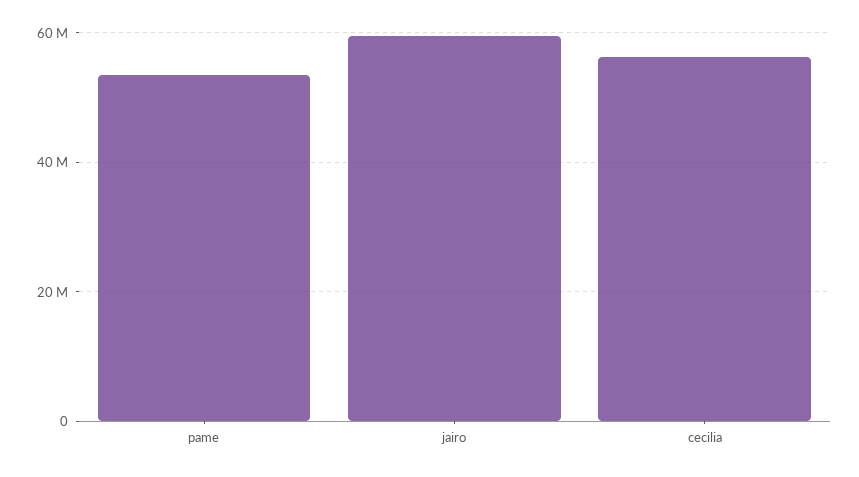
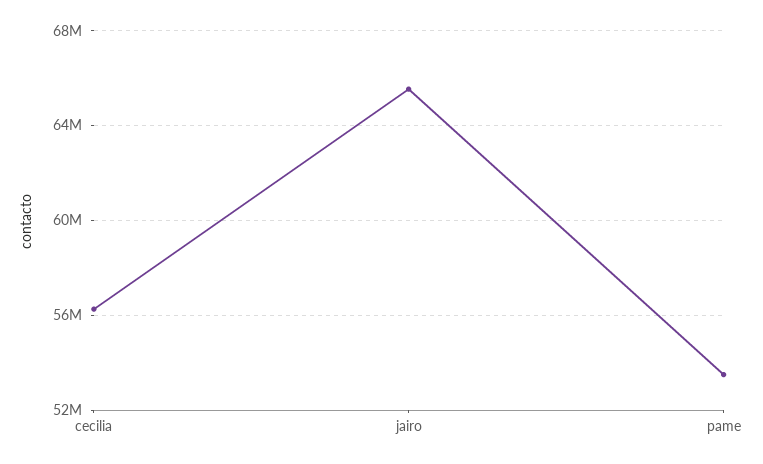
  {
    "pame": 53500000,
-   "jairo": 60000000,
+   "jairo": 65500000,
    "cecilia": 56500000
  }

